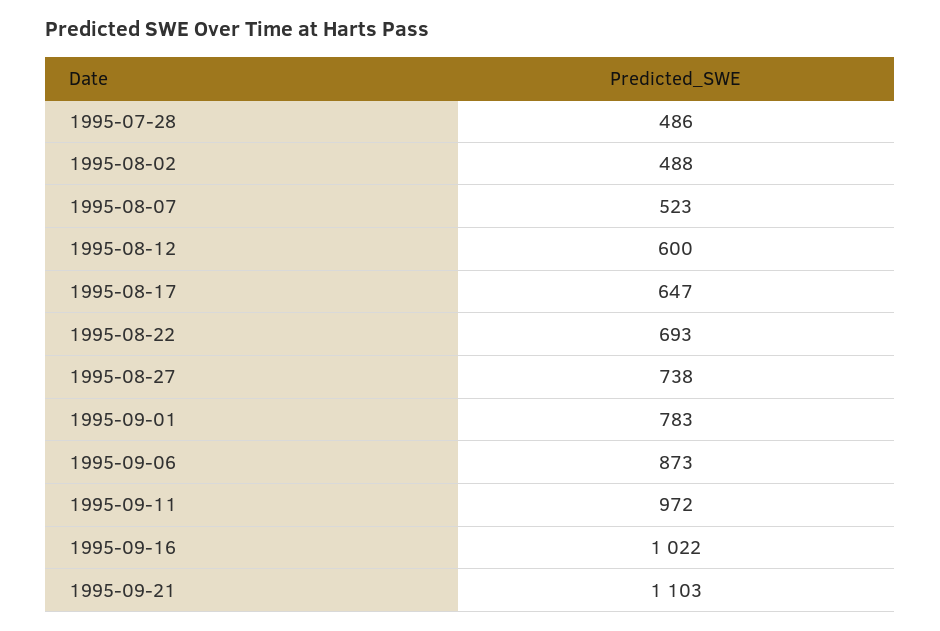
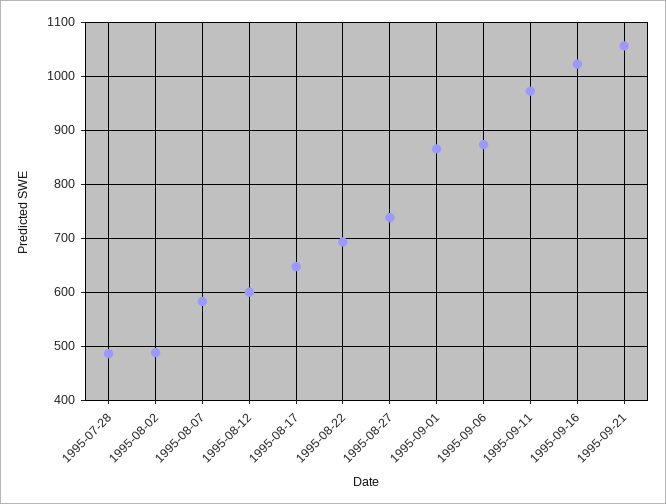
  {
    "1995-07-28": 486,
    "1995-08-02": 488,
-   "1995-08-07": 523,
+   "1995-08-07": 580,
    "1995-08-12": 600,
    "1995-08-17": 647,
    "1995-08-22": 693,
    "1995-08-27": 738,
-   "1995-09-01": 783,
+   "1995-09-01": 860,
    "1995-09-06": 873,
    "1995-09-11": 972,
    "1995-09-16": 1022,
-   "1995-09-21": 1103
+   "1995-09-21": 1060
  }

